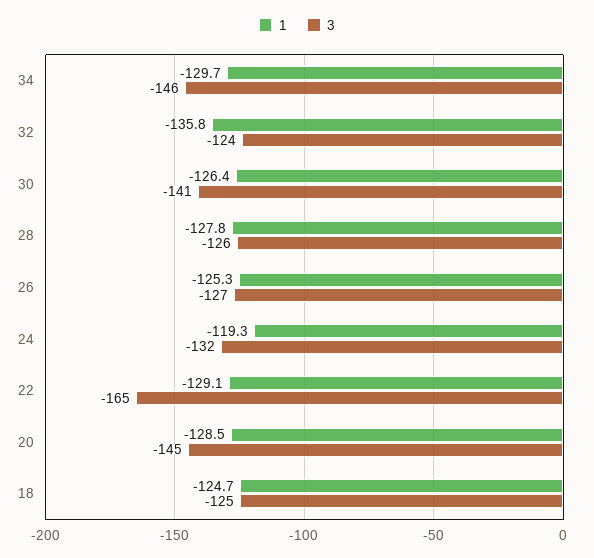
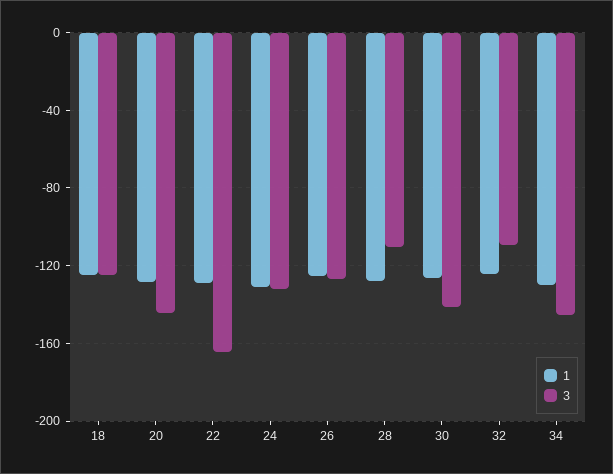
  {
    "1": {
      "34": -129.7,
-     "32": -135.8,
+     "32": -125,
      "30": -126.4,
      "28": -127.8,
      "26": -125.3,
-     "24": -119.3,
+     "24": -130,
      "22": -129.1,
      "20": -128.5,
      "18": -124.7
    },
    "3": {
      "34": -146,
-     "32": -124,
+     "32": -110,
      "30": -141,
-     "28": -126,
+     "28": -110,
      "26": -127,
      "24": -132,
      "22": -165,
      "20": -145,
      "18": -125
    }
  }

